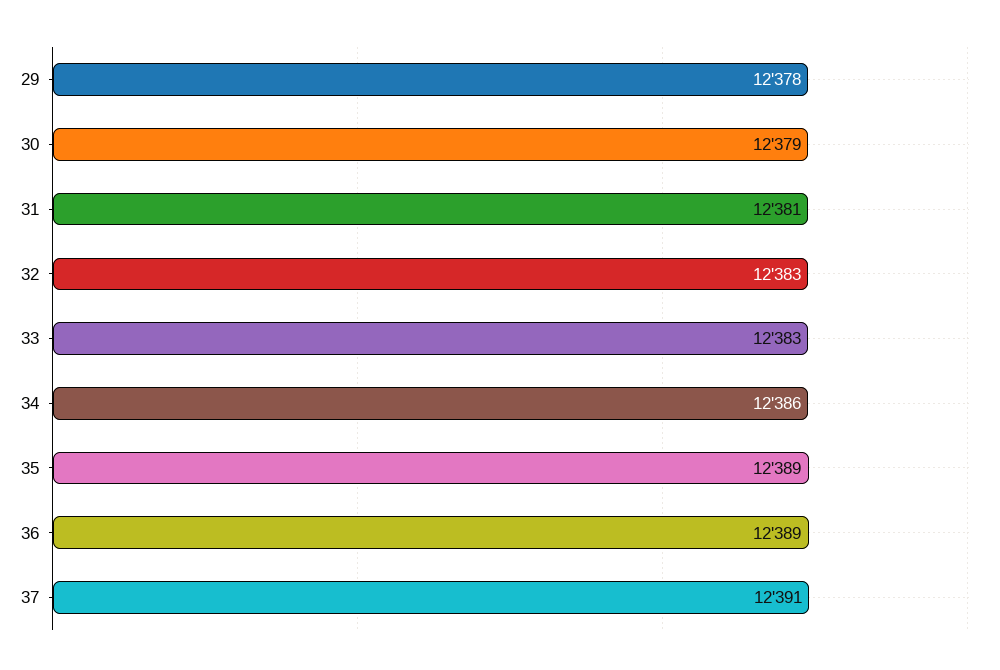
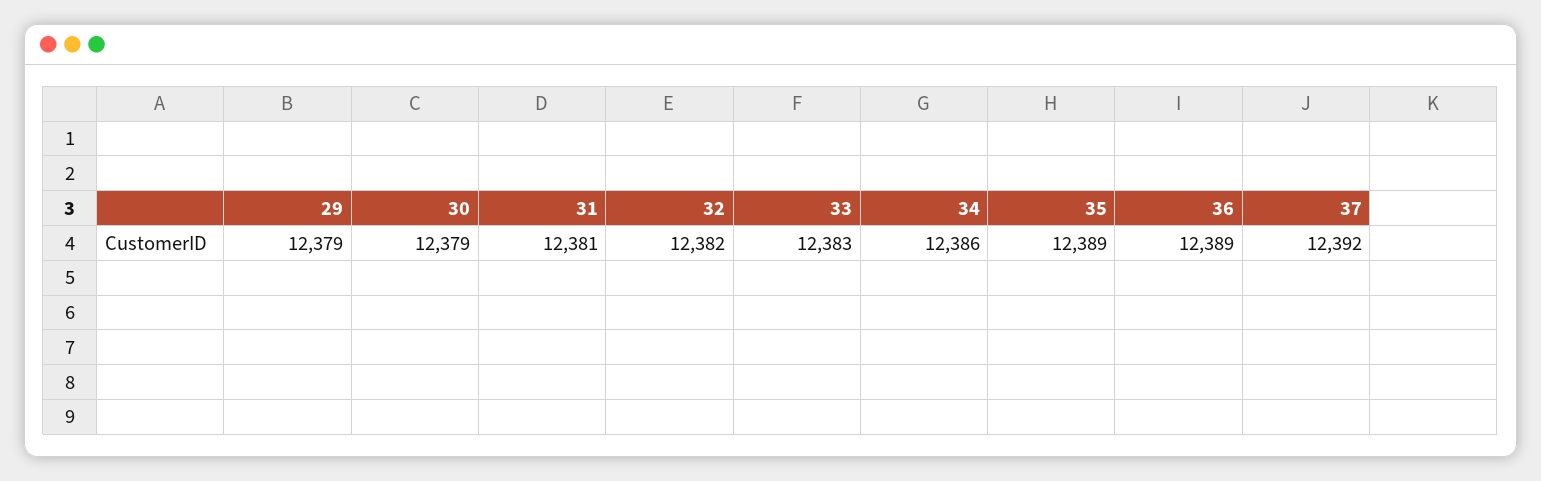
  {
-   "29": 12378,
+   "29": 12379,
    "30": 12379,
    "31": 12381,
-   "32": 12383,
+   "32": 12382,
    "33": 12383,
    "34": 12386,
    "35": 12389,
    "36": 12389,
-   "37": 12391
+   "37": 12392
  }

